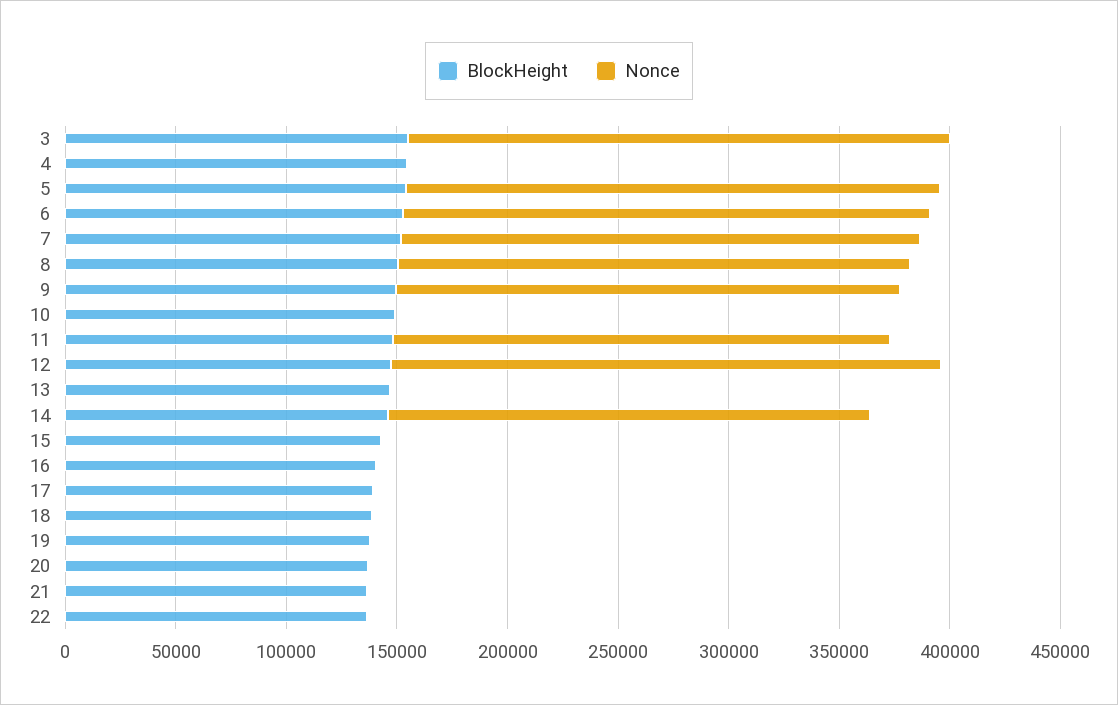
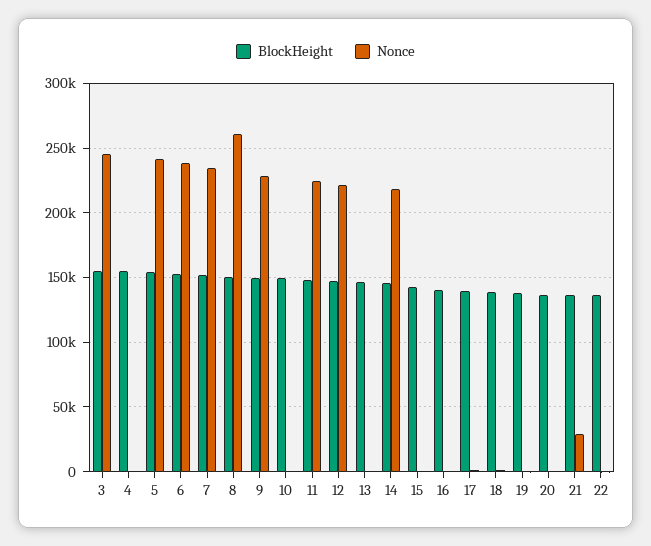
  {
    "BlockHeight": {
      "3": 155000,
      "4": 155000,
      "5": 155000,
      "6": 155000,
      "7": 150000,
      "8": 150000,
      "9": 150000,
      "10": 150000,
      "11": 150000,
      "12": 145000,
      "13": 145000,
      "14": 145000,
      "15": 145000,
      "16": 140000,
      "17": 140000,
      "18": 140000,
      "19": 140000,
      "20": 135000,
      "21": 135000,
      "22": 135000
    },
    "Nonce": {
      "3": 245000,
      "4": 0,
      "5": 240000,
      "6": 240000,
      "7": 235000,
-     "8": 230000,
+     "8": 260000,
      "9": 230000,
      "10": 0,
      "11": 225000,
-     "12": 250000,
+     "12": 220000,
      "13": 0,
      "14": 220000,
      "15": 0,
      "16": 0,
      "17": 0,
      "18": 0,
      "19": 0,
      "20": 0,
-     "21": 0,
+     "21": 30000,
      "22": 0
    }
  }

